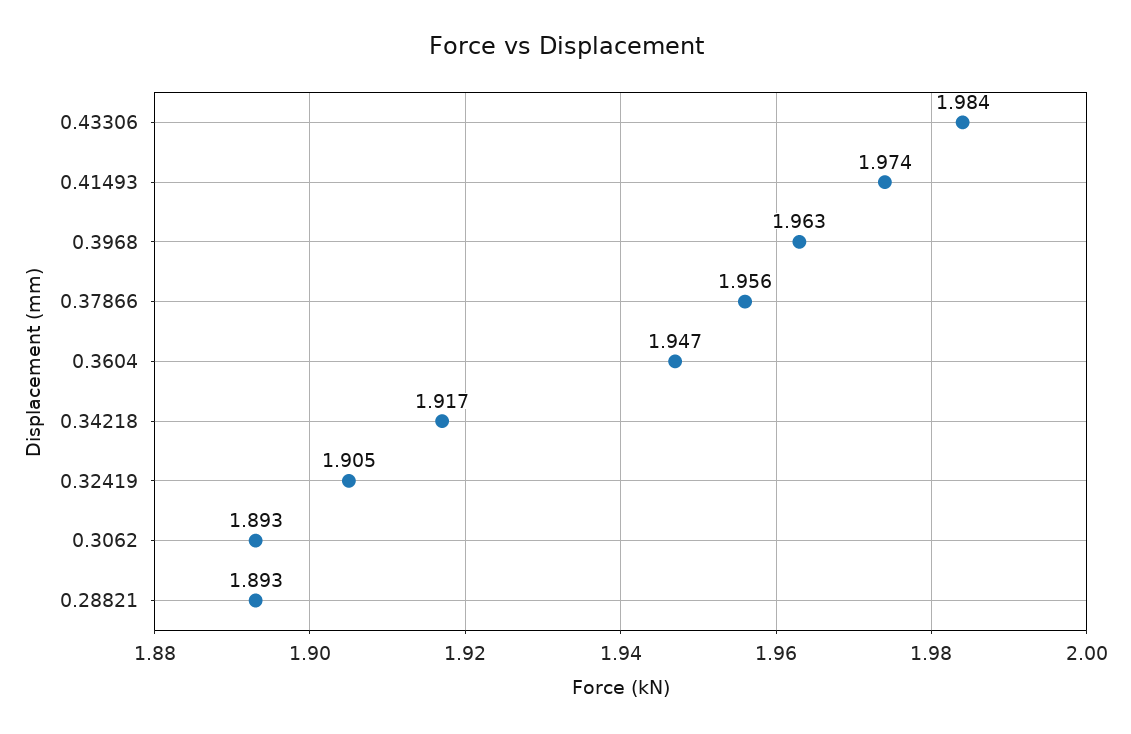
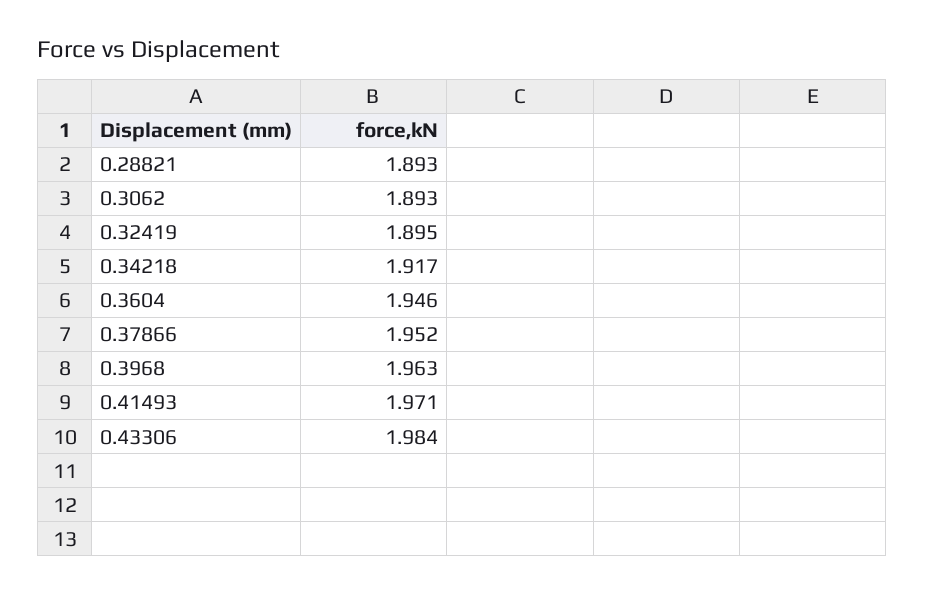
  {
    "0.43306": 1.984,
-   "0.41493": 1.974,
+   "0.41493": 1.971,
    "0.3968": 1.963,
-   "0.37866": 1.956,
+   "0.37866": 1.952,
-   "0.3604": 1.947,
+   "0.3604": 1.946,
    "0.34218": 1.917,
-   "0.32419": 1.905,
+   "0.32419": 1.895,
    "0.3062": 1.893,
    "0.28821": 1.893
  }

